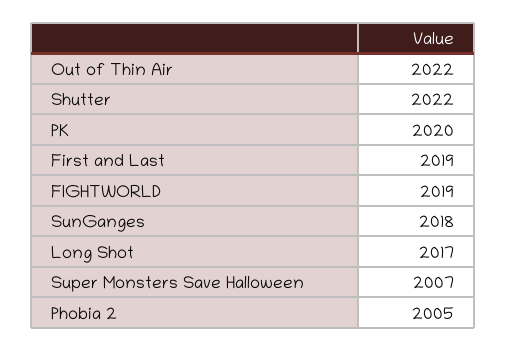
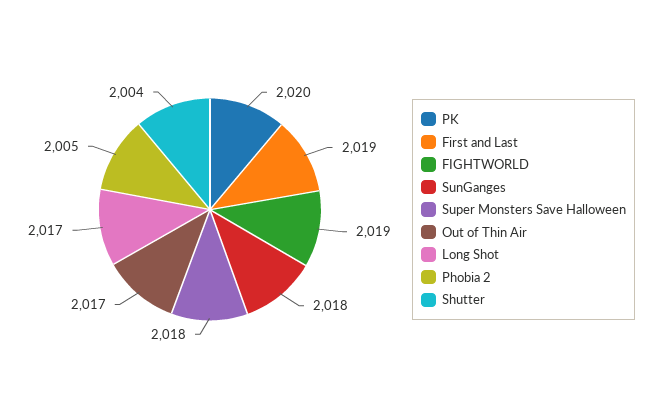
  {
-   "Out of Thin Air": 2022,
+   "Out of Thin Air": 2017,
-   "Shutter": 2022,
+   "Shutter": 2004,
    "PK": 2020,
    "First and Last": 2019,
    "FIGHTWORLD": 2019,
    "SunGanges": 2018,
    "Long Shot": 2017,
-   "Super Monsters Save Halloween": 2007,
+   "Super Monsters Save Halloween": 2018,
    "Phobia 2": 2005
  }

